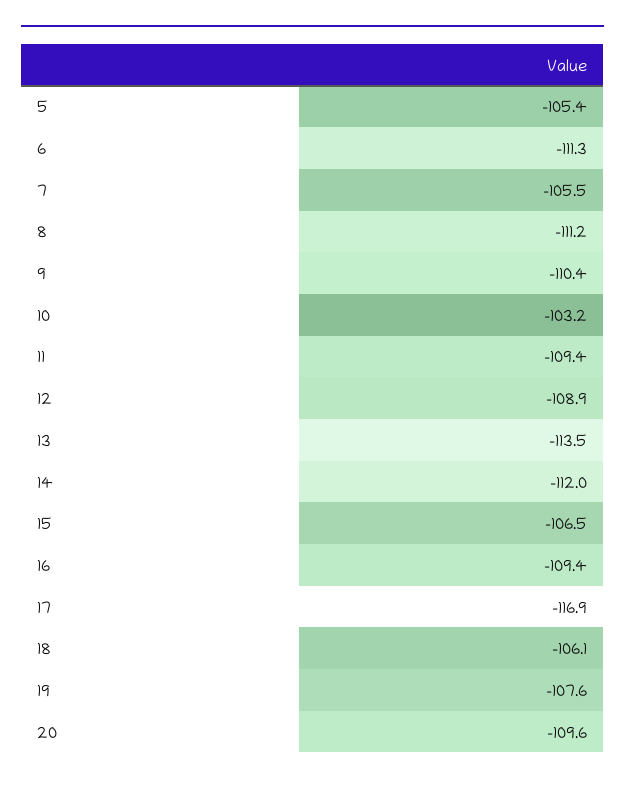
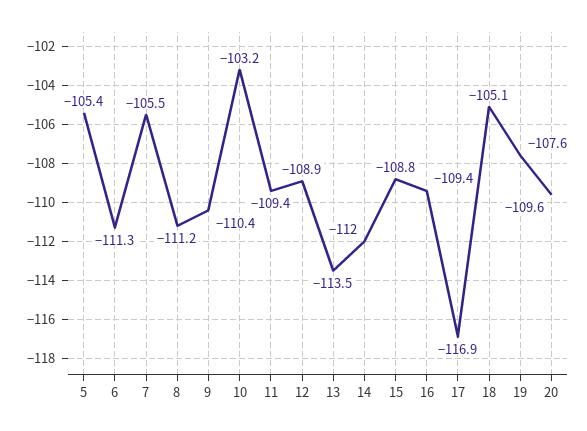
  {
    "5": -105.4,
    "6": -111.3,
    "7": -105.5,
    "8": -111.2,
    "9": -110.4,
    "10": -103.2,
    "11": -109.4,
    "12": -108.9,
    "13": -113.5,
    "14": -112,
-   "15": -106.5,
+   "15": -108.8,
    "16": -109.4,
    "17": -116.9,
-   "18": -106.1,
+   "18": -105.1,
    "19": -107.6,
    "20": -109.6
  }

